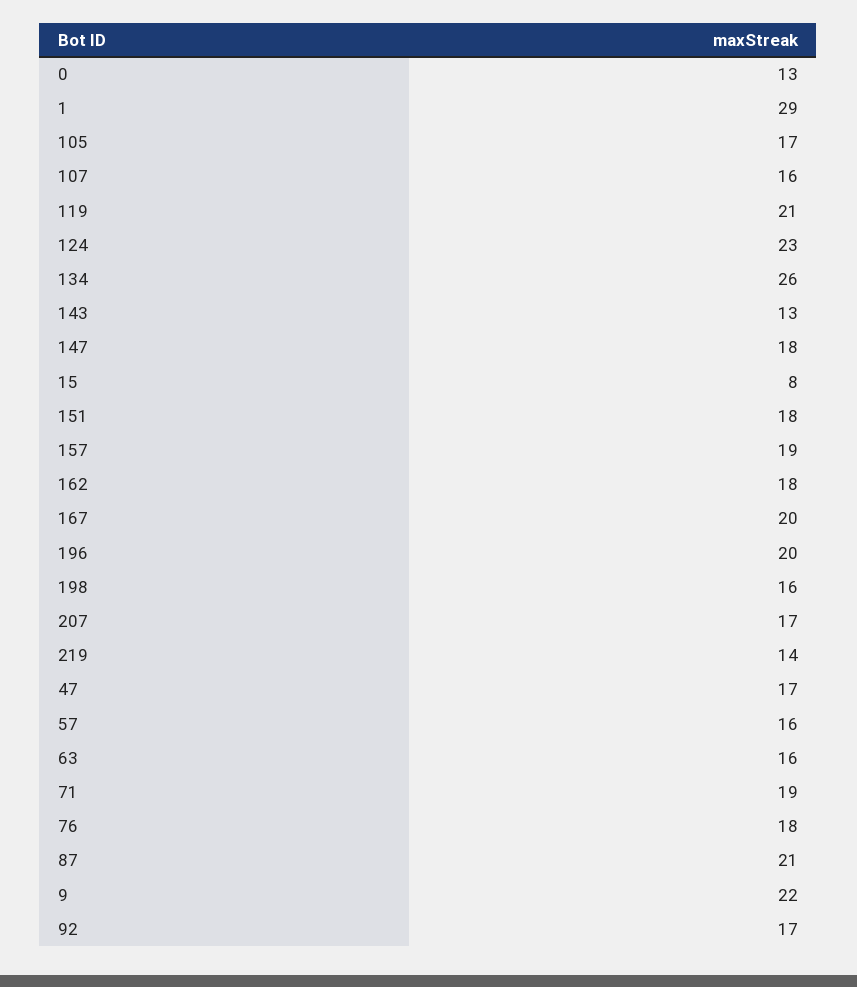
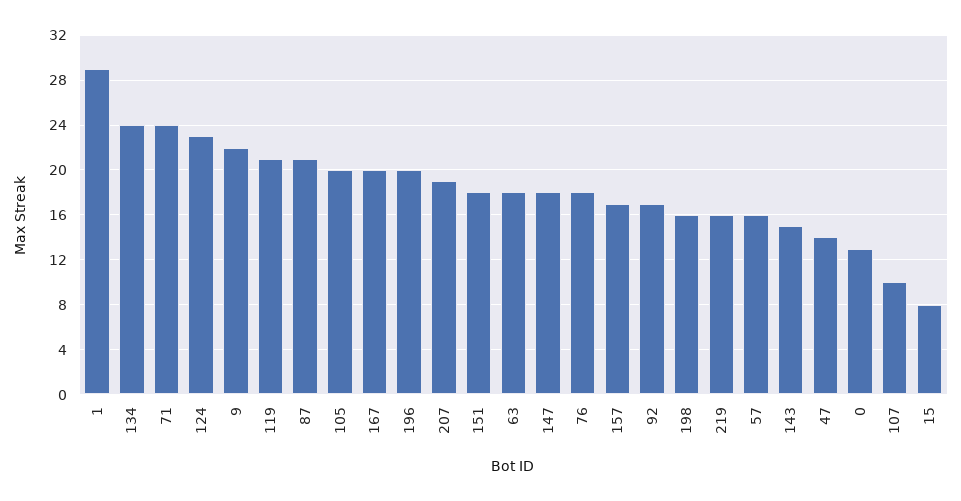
  {
    "0": 13,
    "1": 29,
-   "105": 17,
+   "105": 20,
-   "107": 16,
+   "107": 10,
    "119": 21,
    "124": 23,
-   "134": 26,
+   "134": 24,
-   "143": 13,
+   "143": 15,
    "147": 18,
    "15": 8,
    "151": 18,
-   "157": 19,
+   "157": 17,
-   "162": 18,
    "167": 20,
    "196": 20,
    "198": 16,
-   "207": 17,
+   "207": 19,
-   "219": 14,
+   "219": 16,
-   "47": 17,
+   "47": 14,
    "57": 16,
-   "63": 16,
+   "63": 18,
-   "71": 19,
+   "71": 24,
    "76": 18,
    "87": 21,
    "9": 22,
    "92": 17
  }

